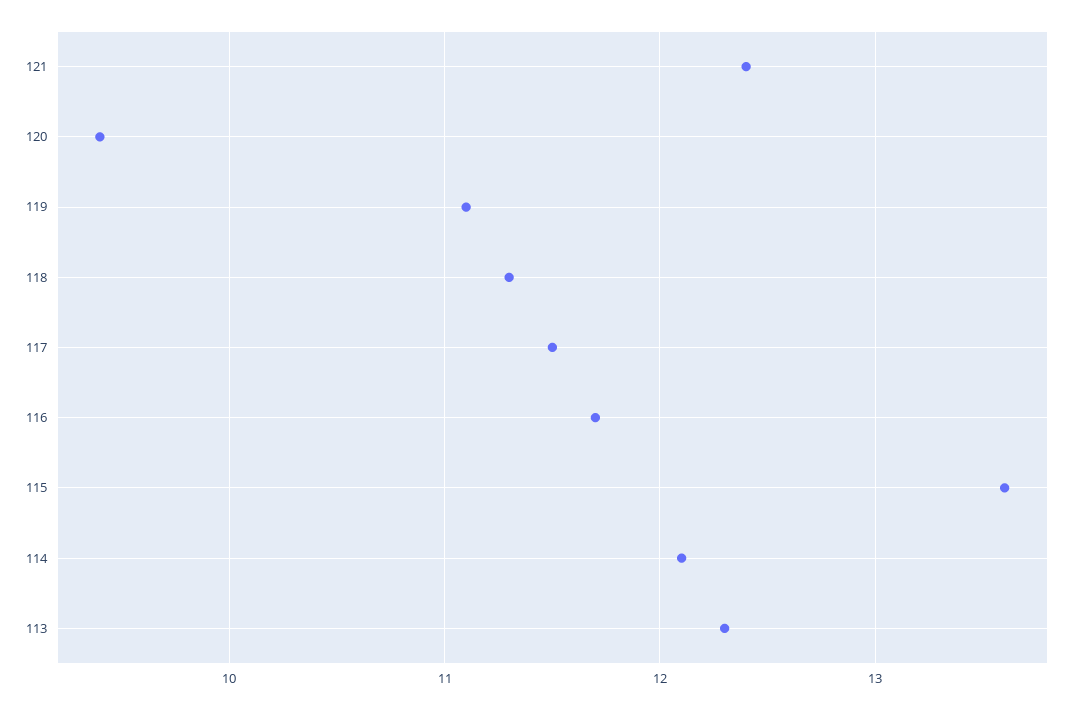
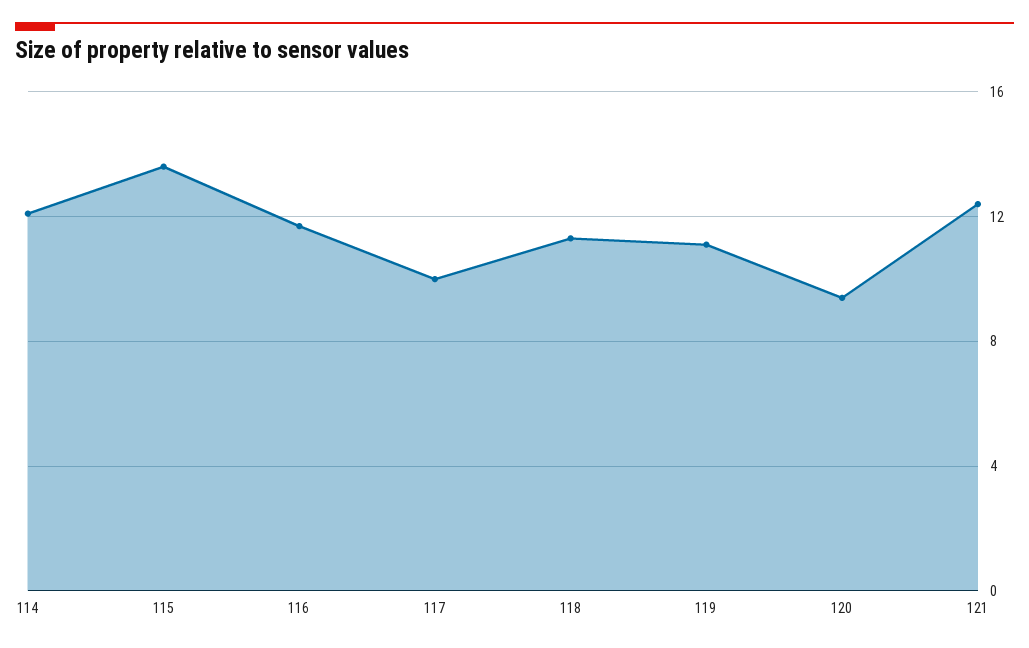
  {
    "121": 12.4,
    "120": 9.4,
    "119": 11.1,
    "118": 11.3,
-   "117": 11.5,
+   "117": 10,
    "116": 11.7,
    "115": 13.6,
-   "114": 12.1,
+   "114": 12.1
-   "113": 12.3
  }

